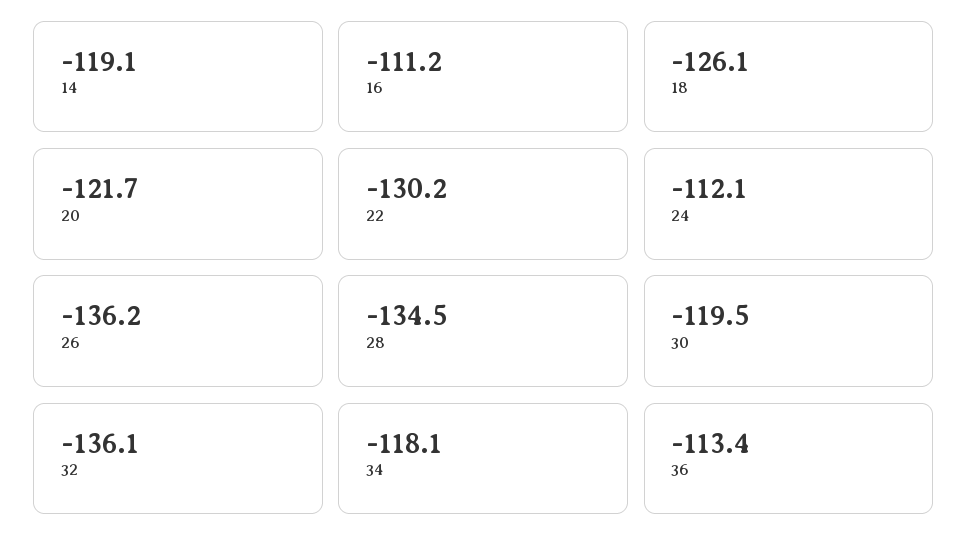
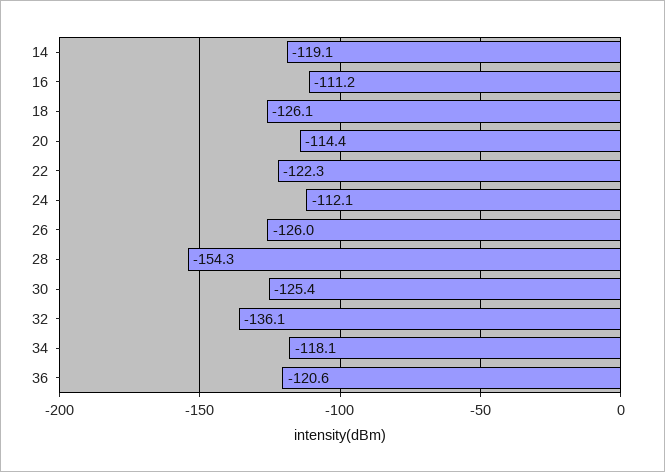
  {
    "14": -119.1,
    "16": -111.2,
    "18": -126.1,
-   "20": -121.7,
+   "20": -114.4,
-   "22": -130.2,
+   "22": -122.3,
    "24": -112.1,
-   "26": -136.2,
+   "26": -126,
-   "28": -134.5,
+   "28": -154.3,
-   "30": -119.5,
+   "30": -125.4,
    "32": -136.1,
    "34": -118.1,
-   "36": -113.4
+   "36": -120.6
  }

